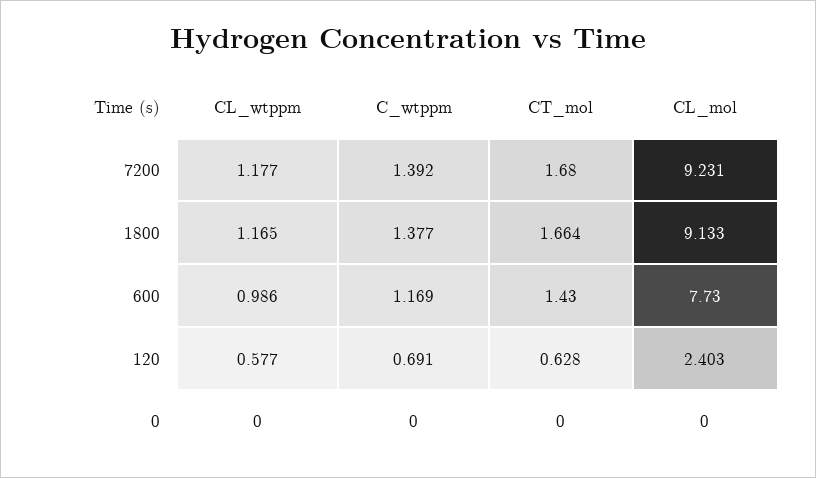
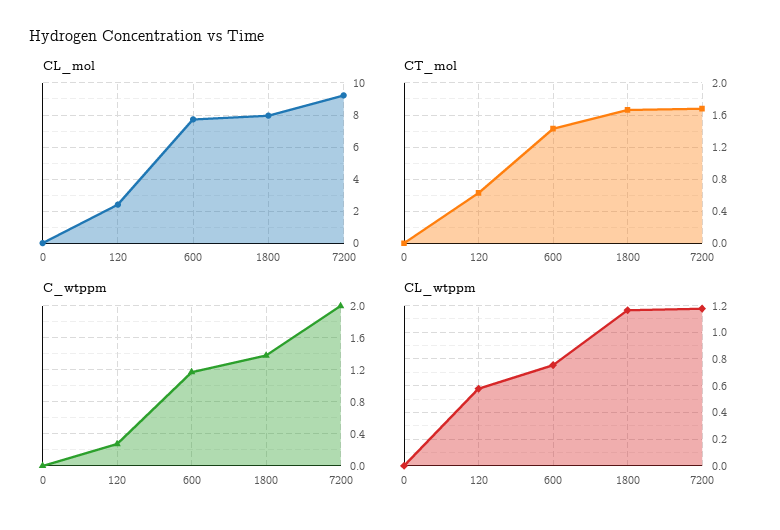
  {
    "CL_wtppm": {
      "7200": 1.177,
      "1800": 1.165,
-     "600": 0.986,
+     "600": 0.75,
      "120": 0.577,
      "0": 0
    },
    "C_wtppm": {
-     "7200": 1.392,
+     "7200": 2,
      "1800": 1.377,
      "600": 1.169,
-     "120": 0.691,
+     "120": 0.3,
      "0": 0
    },
    "CT_mol": {
      "7200": 1.68,
      "1800": 1.664,
      "600": 1.43,
      "120": 0.628,
      "0": 0
    },
    "CL_mol": {
      "7200": 9.231,
-     "1800": 9.133,
+     "1800": 8,
      "600": 7.73,
      "120": 2.403,
      "0": 0
    }
  }

